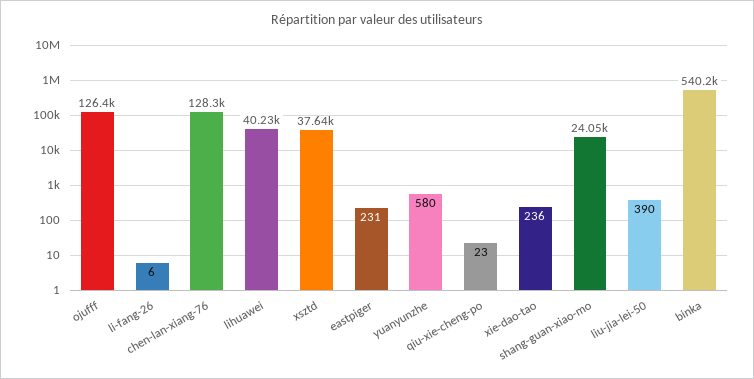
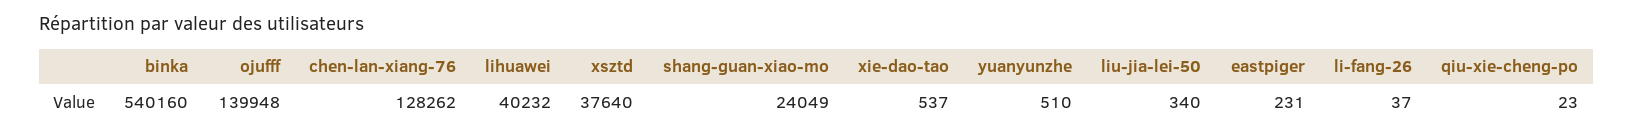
  {
-   "ojufff": 126400,
+   "ojufff": 139948,
-   "li-fang-26": 6,
+   "li-fang-26": 37,
    "chen-lan-xiang-76": 128262,
    "lihuawei": 40232,
    "xsztd": 37640,
    "eastpiger": 231,
-   "yuanyunzhe": 580,
+   "yuanyunzhe": 510,
    "qiu-xie-cheng-po": 23,
-   "xie-dao-tao": 236,
+   "xie-dao-tao": 537,
    "shang-guan-xiao-mo": 24049,
-   "liu-jia-lei-50": 390,
+   "liu-jia-lei-50": 340,
    "binka": 540160
  }

